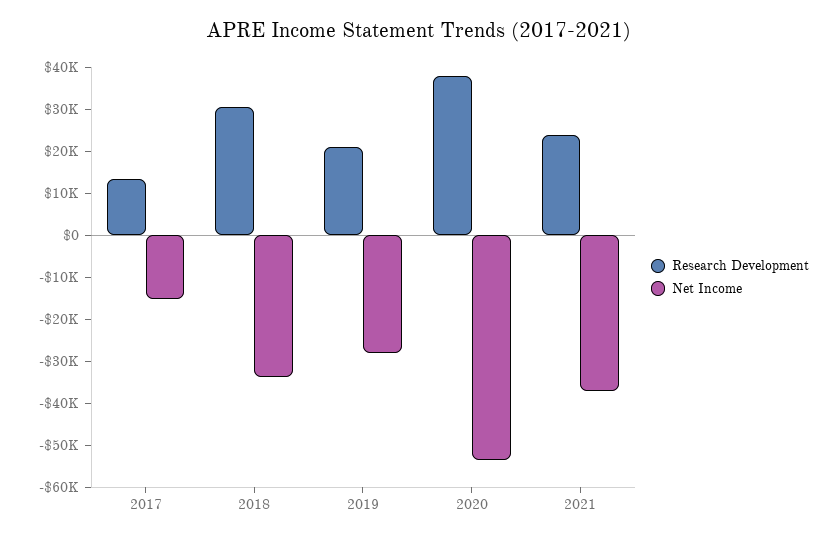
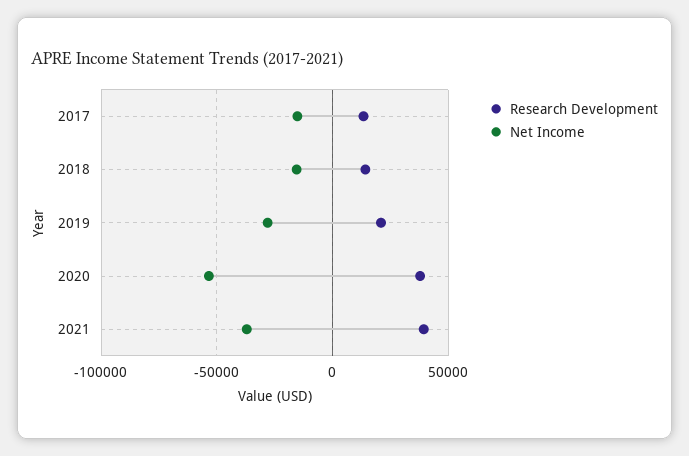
  {
    "Research Development": {
      "2017": 14000,
-     "2018": 30000,
+     "2018": 15000,
      "2019": 22000,
      "2020": 38000,
-     "2021": 24000
+     "2021": 40000
    },
    "Net Income": {
      "2017": -16000,
-     "2018": -34000,
+     "2018": -15000,
      "2019": -28000,
      "2020": -54000,
      "2021": -38000
    }
  }

